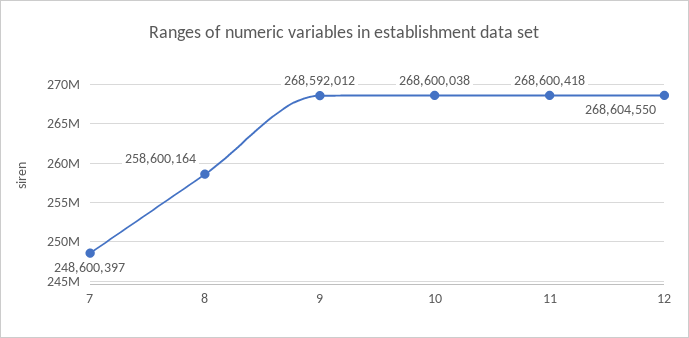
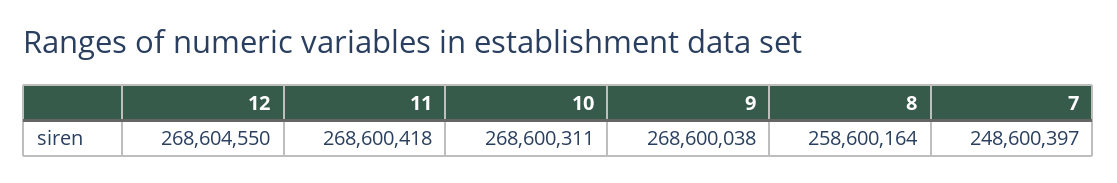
  {
    "7": 248600397,
    "8": 258600164,
-   "9": 268592012,
+   "9": 268600038,
-   "10": 268600038,
+   "10": 268600311,
    "11": 268600418,
    "12": 268604550
  }

